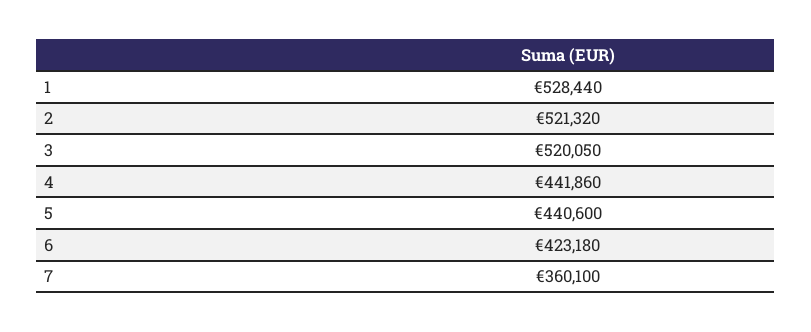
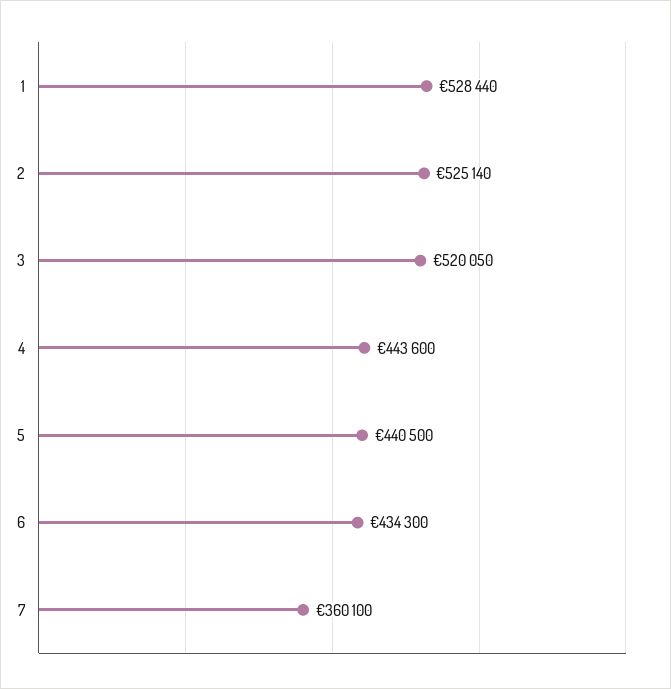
  {
    "1": 528440,
-   "2": 521320,
+   "2": 525140,
    "3": 520050,
-   "4": 441860,
+   "4": 443600,
-   "5": 440600,
+   "5": 440500,
-   "6": 423180,
+   "6": 434300,
    "7": 360100
  }

